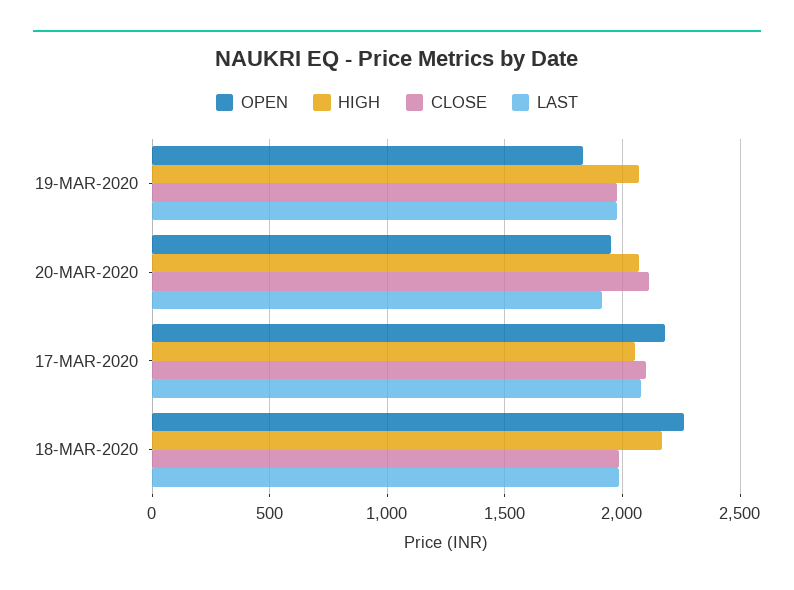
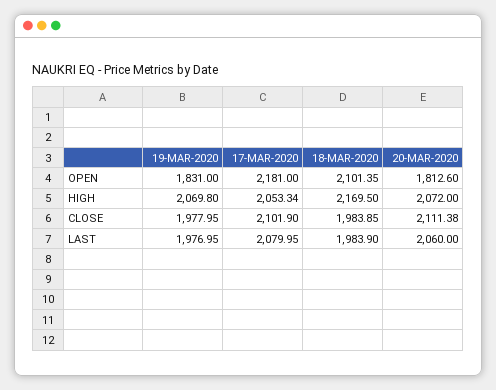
  {
    "OPEN": {
      "19-MAR-2020": 1831,
-     "20-MAR-2020": 1950,
+     "20-MAR-2020": 1812.6,
      "17-MAR-2020": 2181,
-     "18-MAR-2020": 2250
+     "18-MAR-2020": 2101.35
    },
    "HIGH": {
      "19-MAR-2020": 2069.8,
      "20-MAR-2020": 2072,
      "17-MAR-2020": 2053.34,
      "18-MAR-2020": 2169.5
    },
    "CLOSE": {
      "19-MAR-2020": 1977.95,
      "20-MAR-2020": 2111.38,
      "17-MAR-2020": 2101.9,
      "18-MAR-2020": 1983.85
    },
    "LAST": {
      "19-MAR-2020": 1976.95,
-     "20-MAR-2020": 1900,
+     "20-MAR-2020": 2060,
      "17-MAR-2020": 2079.95,
      "18-MAR-2020": 1983.9
    }
  }

